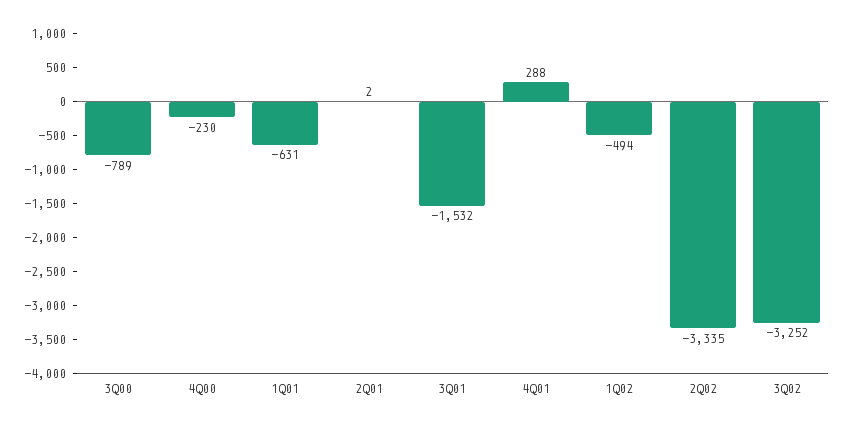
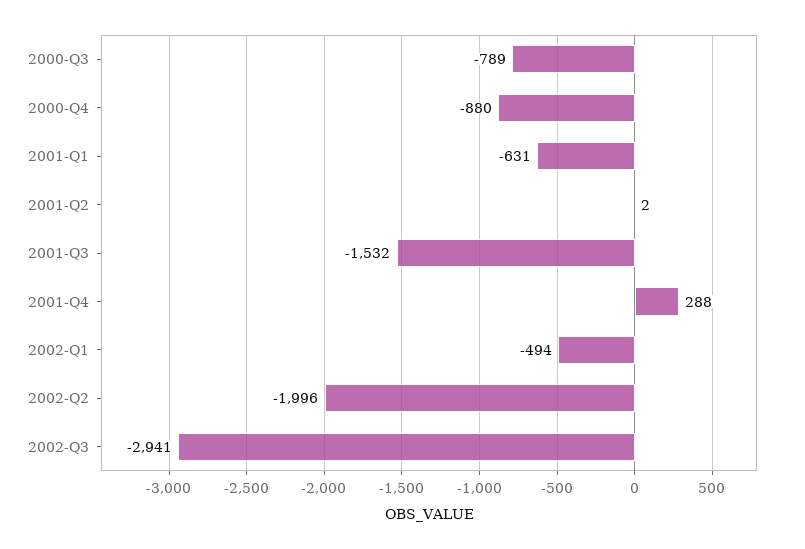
  {
    "3Q00": -789,
-   "4Q00": -230,
+   "4Q00": -880,
    "1Q01": -631,
    "2Q01": 2,
    "3Q01": -1532,
    "4Q01": 288,
    "1Q02": -494,
-   "2Q02": -3335,
+   "2Q02": -1996,
-   "3Q02": -3252
+   "3Q02": -2941
  }

